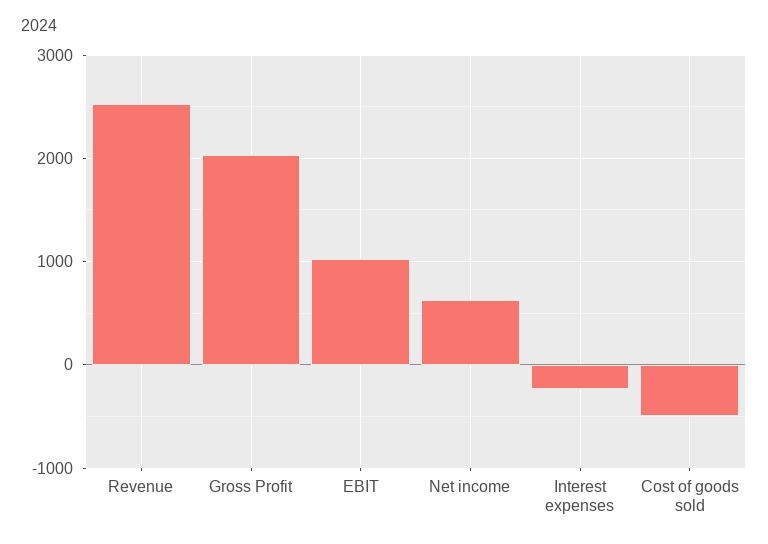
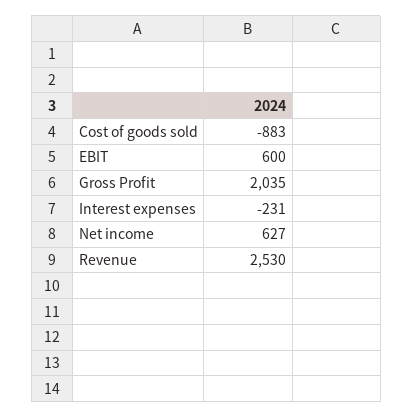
  {
    "Revenue": 2530,
    "Gross Profit": 2035,
-   "EBIT": 1000,
+   "EBIT": 600,
    "Net income": 627,
    "Interest expenses": -231,
-   "Cost of goods sold": -500
+   "Cost of goods sold": -883
  }

